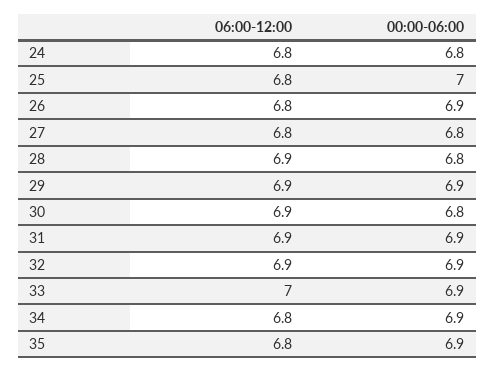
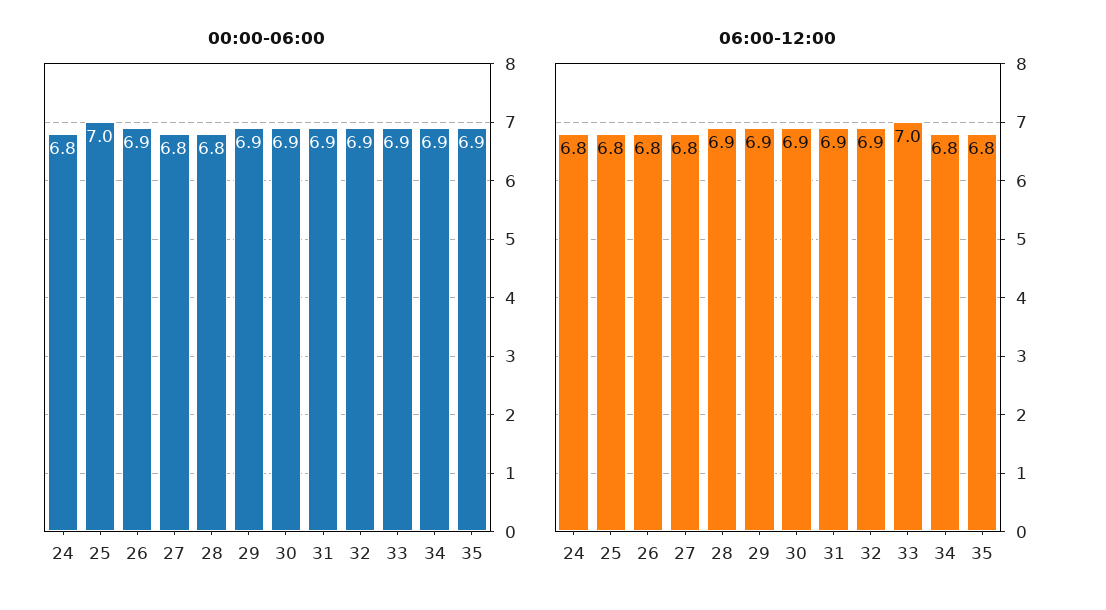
  {
    "06:00-12:00": {
      "24": 6.8,
      "25": 6.8,
      "26": 6.8,
      "27": 6.8,
      "28": 6.9,
      "29": 6.9,
      "30": 6.9,
      "31": 6.9,
      "32": 6.9,
      "33": 7,
      "34": 6.8,
      "35": 6.8
    },
    "00:00-06:00": {
      "24": 6.8,
      "25": 7,
      "26": 6.9,
      "27": 6.8,
      "28": 6.8,
      "29": 6.9,
-     "30": 6.8,
+     "30": 6.9,
      "31": 6.9,
      "32": 6.9,
      "33": 6.9,
      "34": 6.9,
      "35": 6.9
    }
  }

